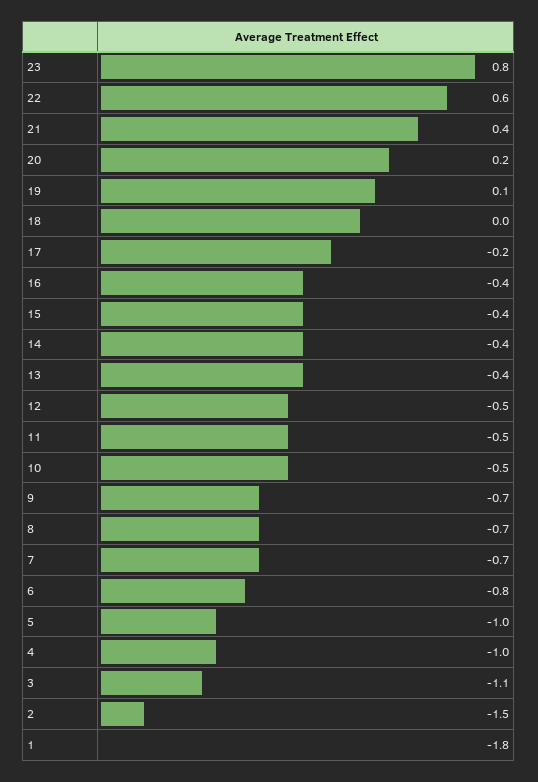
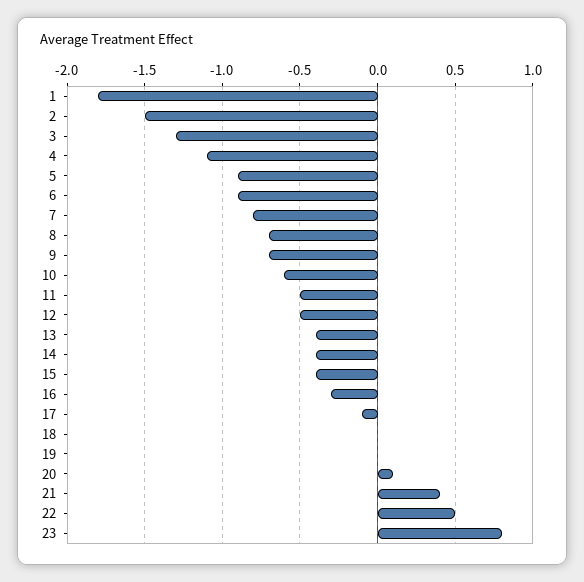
  {
    "23": 0.8,
-   "22": 0.6,
+   "22": 0.5,
    "21": 0.4,
-   "20": 0.2,
+   "20": 0.1,
-   "19": 0.1,
+   "19": 0,
    "18": 0,
-   "17": -0.2,
+   "17": -0.1,
-   "16": -0.4,
+   "16": -0.3,
    "15": -0.4,
    "14": -0.4,
    "13": -0.4,
    "12": -0.5,
    "11": -0.5,
-   "10": -0.5,
+   "10": -0.6,
    "9": -0.7,
    "8": -0.7,
-   "7": -0.7,
+   "7": -0.8,
-   "6": -0.8,
+   "6": -0.9,
-   "5": -1,
+   "5": -0.9,
-   "4": -1,
+   "4": -1.1,
-   "3": -1.1,
+   "3": -1.3,
    "2": -1.5,
    "1": -1.8
  }

